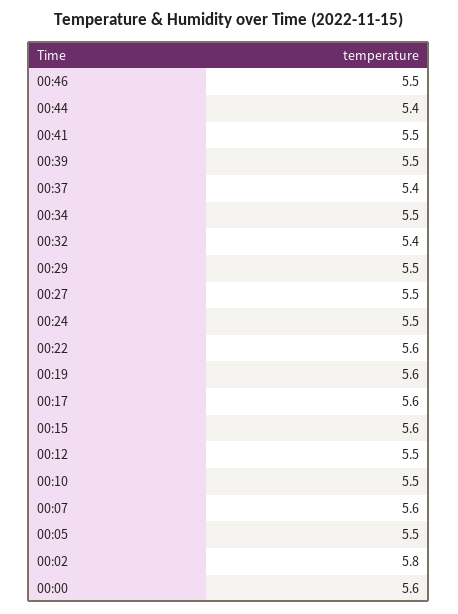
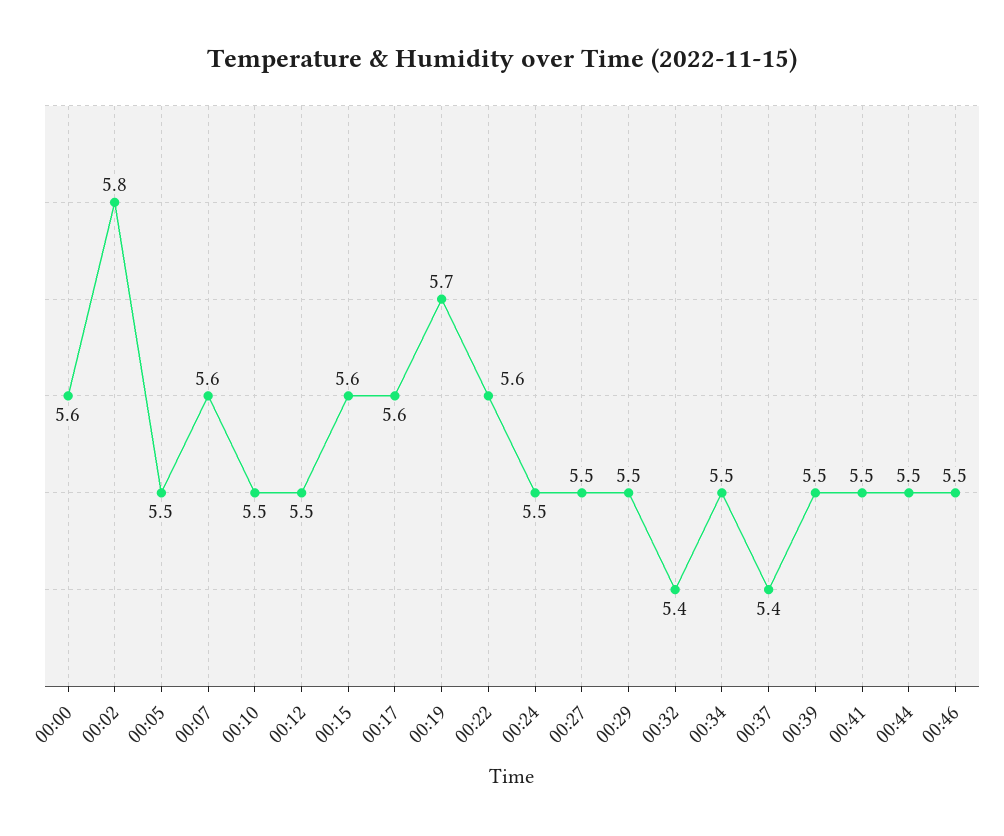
  {
    "00:46": 5.5,
-   "00:44": 5.4,
+   "00:44": 5.5,
    "00:41": 5.5,
    "00:39": 5.5,
    "00:37": 5.4,
    "00:34": 5.5,
    "00:32": 5.4,
    "00:29": 5.5,
    "00:27": 5.5,
    "00:24": 5.5,
    "00:22": 5.6,
-   "00:19": 5.6,
+   "00:19": 5.7,
    "00:17": 5.6,
    "00:15": 5.6,
    "00:12": 5.5,
    "00:10": 5.5,
    "00:07": 5.6,
    "00:05": 5.5,
    "00:02": 5.8,
    "00:00": 5.6
  }

